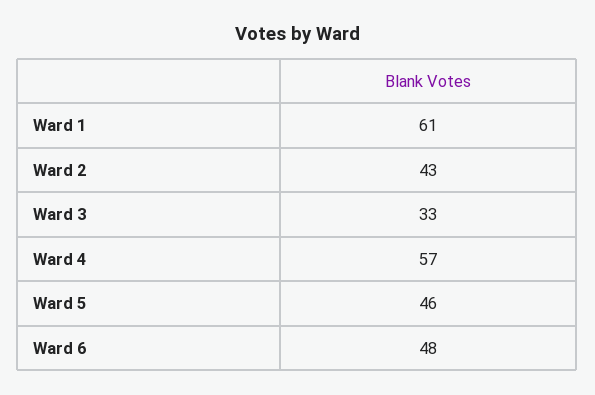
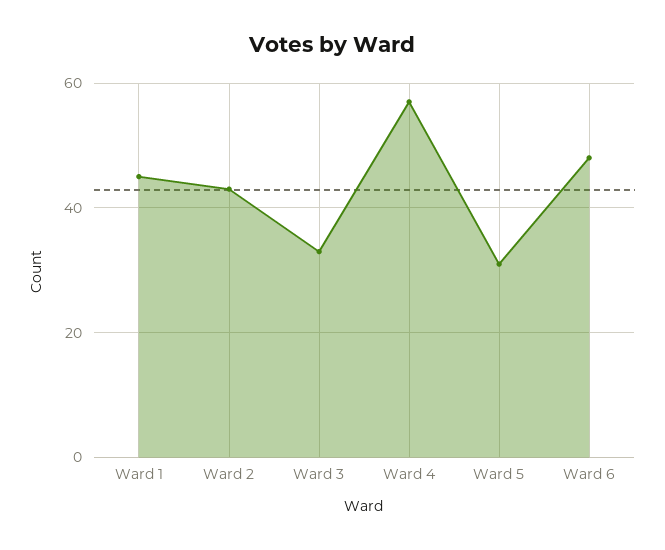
  {
-   "Ward 1": 61,
+   "Ward 1": 45,
    "Ward 2": 43,
    "Ward 3": 33,
    "Ward 4": 57,
-   "Ward 5": 46,
+   "Ward 5": 30,
    "Ward 6": 48
  }

